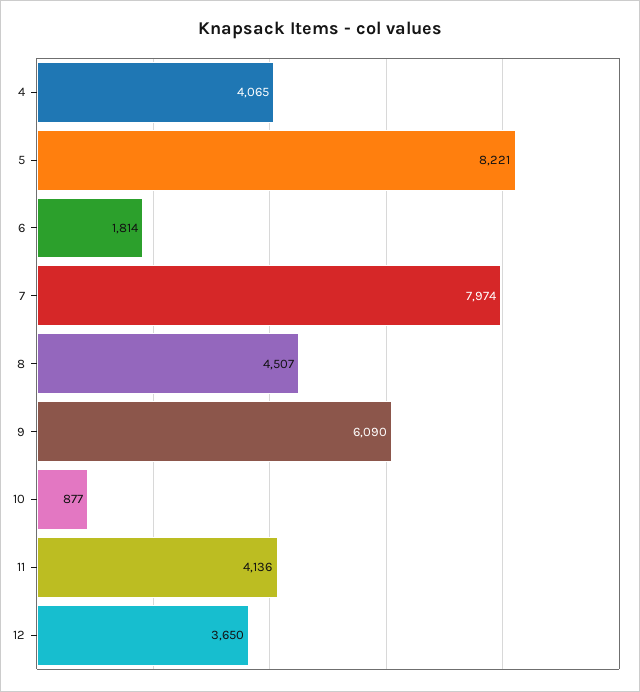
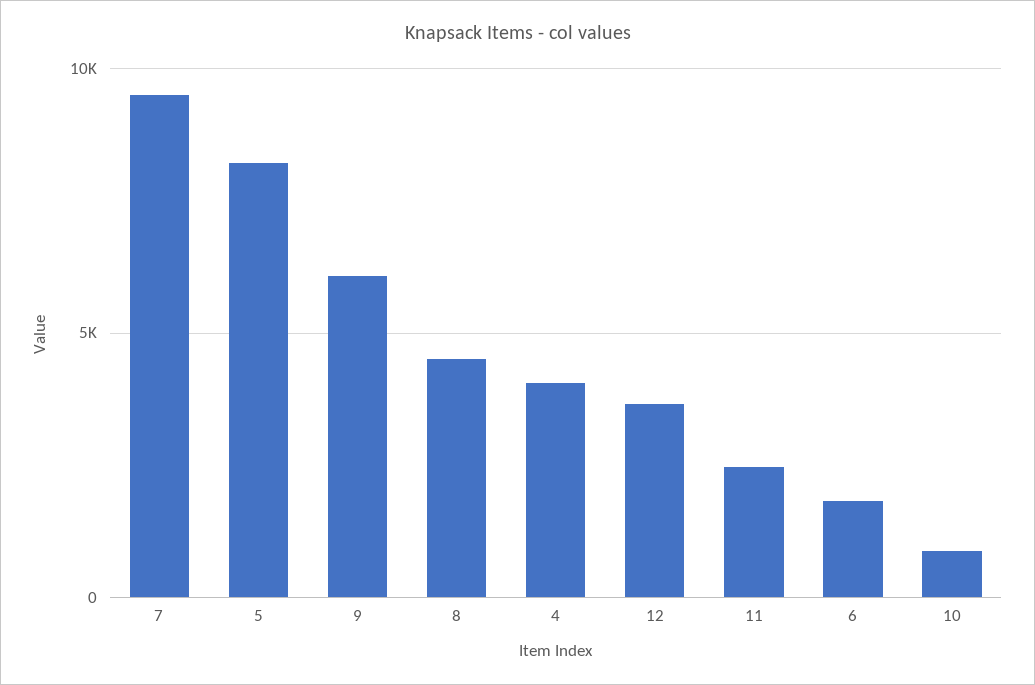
  {
    "4": 4065,
    "5": 8221,
    "6": 1814,
-   "7": 7974,
+   "7": 9500,
    "8": 4507,
    "9": 6090,
    "10": 877,
-   "11": 4136,
+   "11": 2500,
    "12": 3650
  }

